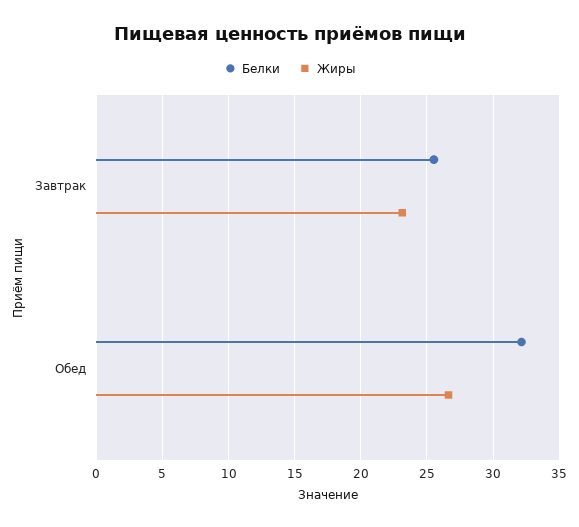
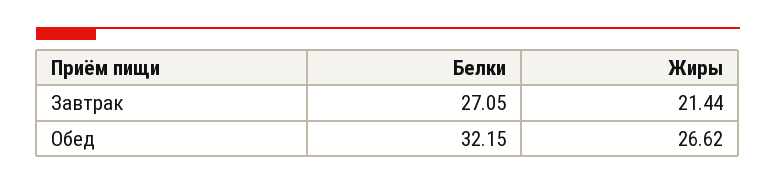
  {
    "Белки": {
-     "Завтрак": 25.5,
+     "Завтрак": 27.05,
      "Обед": 32.15
    },
    "Жиры": {
-     "Завтрак": 23,
+     "Завтрак": 21.44,
      "Обед": 26.62
    }
  }

